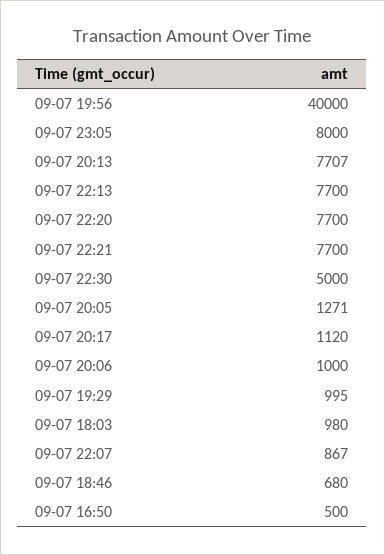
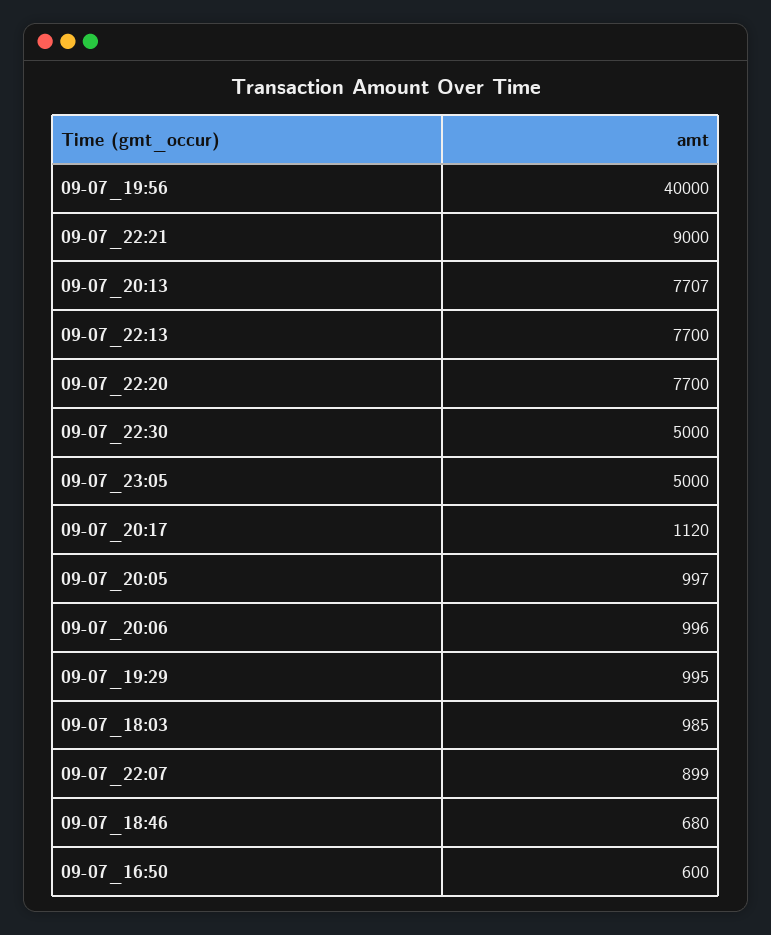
  {
    "09-07 19:56": 40000,
-   "09-07 23:05": 8000,
+   "09-07 23:05": 5000,
    "09-07 20:13": 7707,
    "09-07 22:13": 7700,
    "09-07 22:20": 7700,
-   "09-07 22:21": 7700,
+   "09-07 22:21": 9000,
    "09-07 22:30": 5000,
-   "09-07 20:05": 1271,
+   "09-07 20:05": 997,
    "09-07 20:17": 1120,
-   "09-07 20:06": 1000,
+   "09-07 20:06": 996,
    "09-07 19:29": 995,
-   "09-07 18:03": 980,
+   "09-07 18:03": 985,
-   "09-07 22:07": 867,
+   "09-07 22:07": 899,
    "09-07 18:46": 680,
-   "09-07 16:50": 500
+   "09-07 16:50": 600
  }

